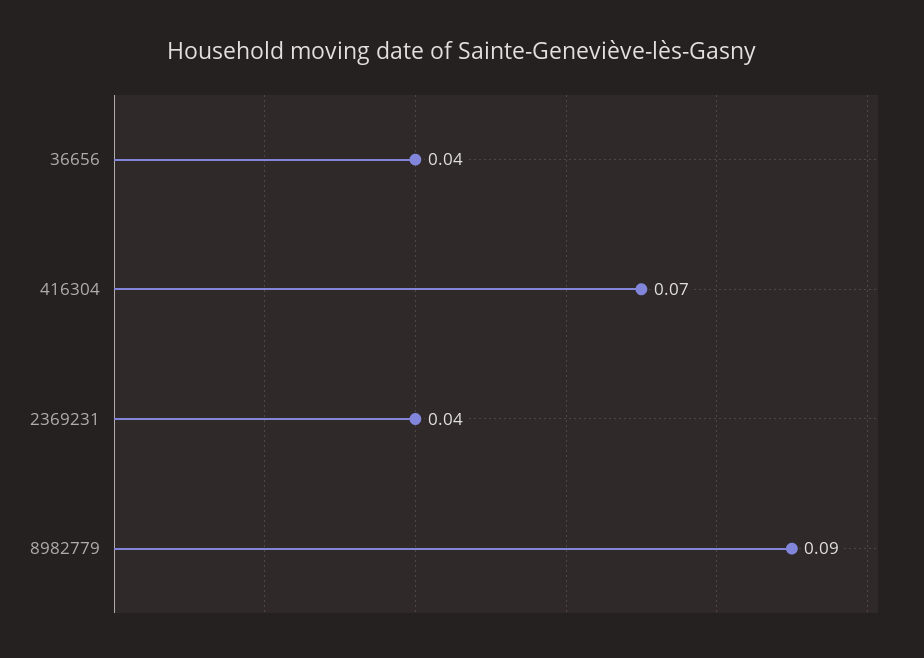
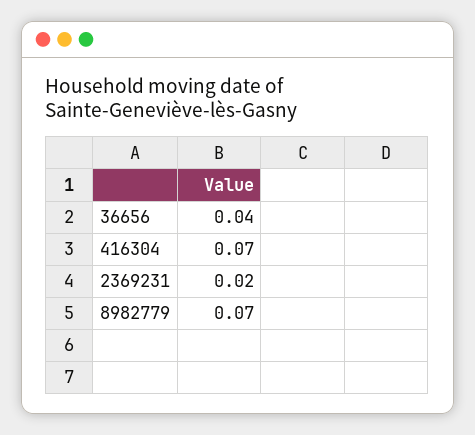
  {
    "36656": 0.04,
    "416304": 0.07,
-   "2369231": 0.04,
+   "2369231": 0.02,
-   "8982779": 0.09
+   "8982779": 0.07
  }

